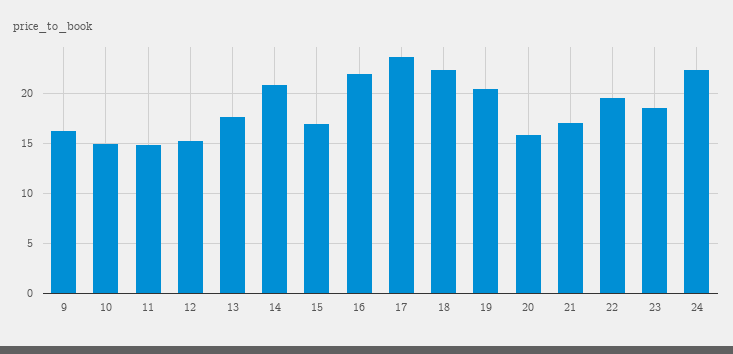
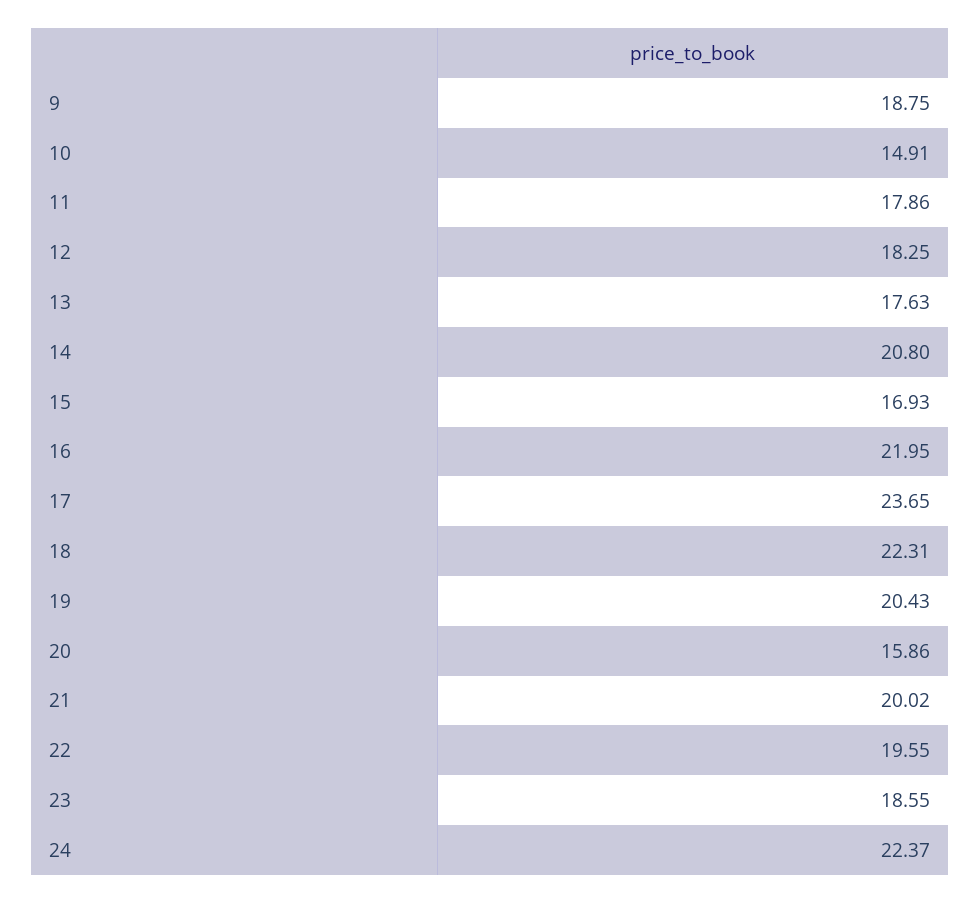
  {
-   "9": 16,
+   "9": 18.75,
    "10": 14.91,
-   "11": 15,
+   "11": 17.86,
-   "12": 15,
+   "12": 18.25,
    "13": 17.63,
    "14": 20.8,
    "15": 16.93,
    "16": 21.95,
    "17": 23.65,
    "18": 22.31,
    "19": 20.43,
    "20": 15.86,
-   "21": 17,
+   "21": 20.02,
    "22": 19.55,
    "23": 18.55,
    "24": 22.37
  }

